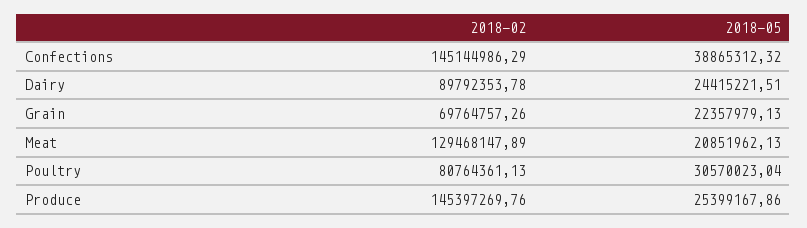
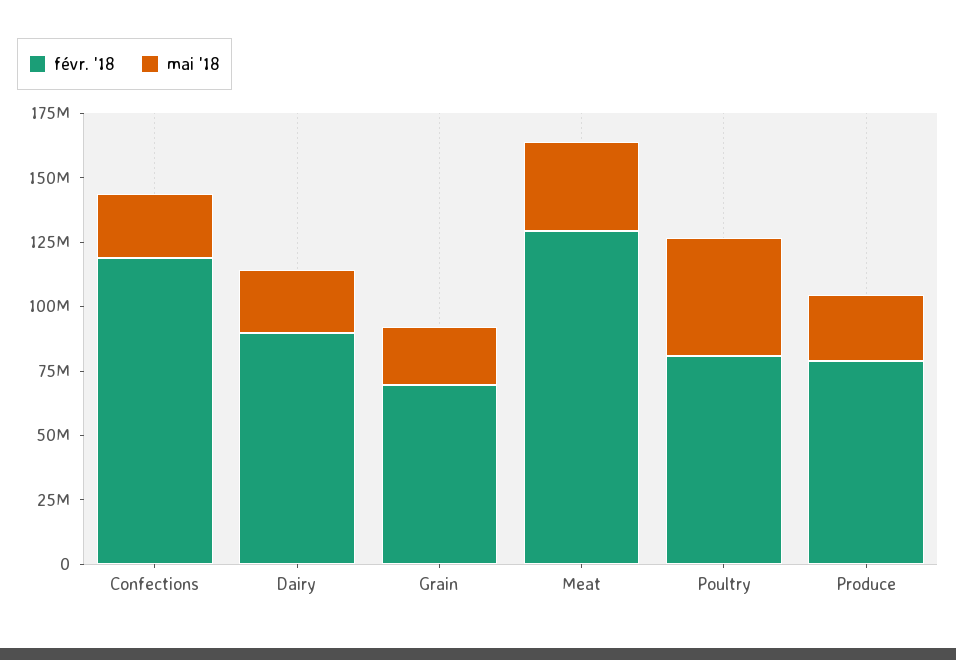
  {
    "2018-02": {
-     "Confections": 145144986.29,
+     "Confections": 120000000,
      "Dairy": 89792353.78,
      "Grain": 69764757.26,
      "Meat": 129468147.89,
      "Poultry": 80764361.13,
-     "Produce": 145397269.76
+     "Produce": 80000000
    },
    "2018-05": {
-     "Confections": 38865312.32,
+     "Confections": 25000000,
      "Dairy": 24415221.51,
      "Grain": 22357979.13,
-     "Meat": 20851962.13,
+     "Meat": 35000000,
-     "Poultry": 30570023.04,
+     "Poultry": 45000000,
      "Produce": 25399167.86
    }
  }

